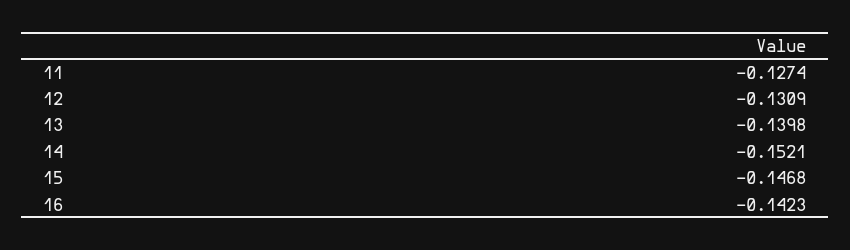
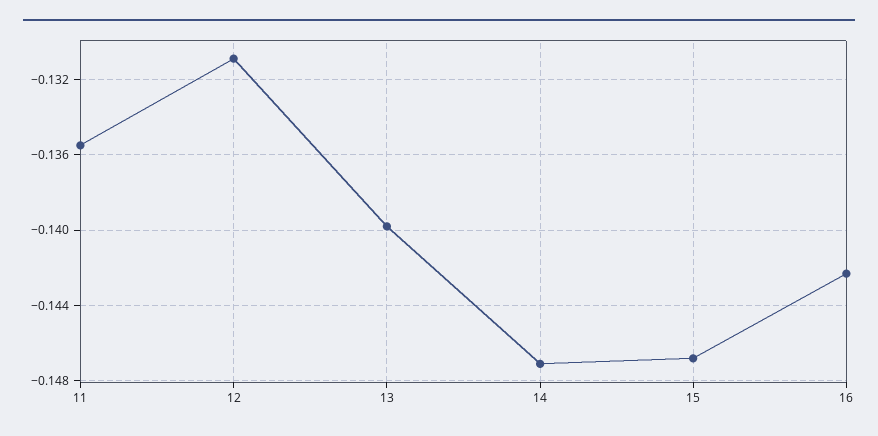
  {
-   "11": -0.1274,
+   "11": -0.1355,
    "12": -0.1309,
    "13": -0.1398,
-   "14": -0.1521,
+   "14": -0.147,
    "15": -0.1468,
    "16": -0.1423
  }

